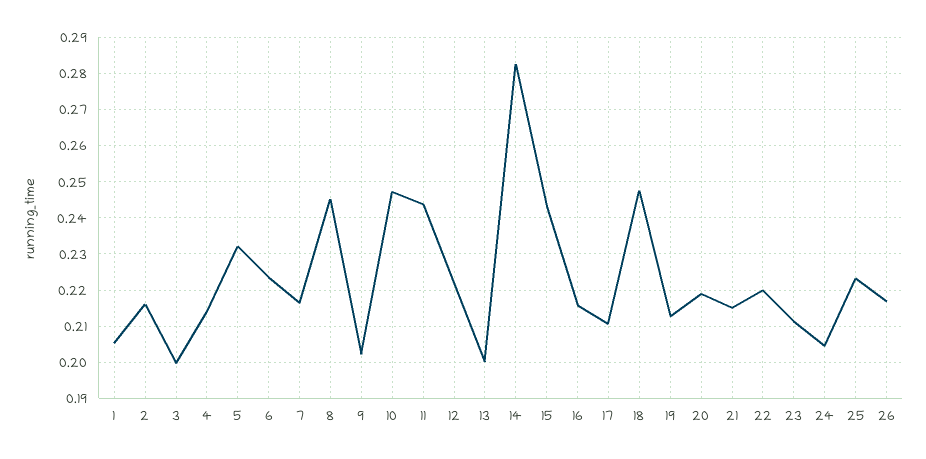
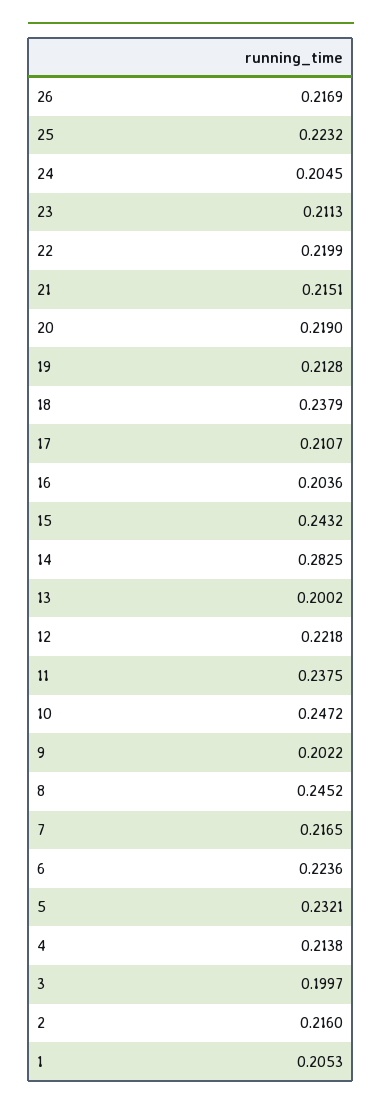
  {
    "1": 0.2053,
    "2": 0.216,
    "3": 0.1997,
    "4": 0.2138,
    "5": 0.2321,
    "6": 0.2236,
    "7": 0.2165,
    "8": 0.2452,
    "9": 0.2022,
    "10": 0.2472,
-   "11": 0.244,
+   "11": 0.2375,
    "12": 0.2218,
    "13": 0.2002,
    "14": 0.2825,
    "15": 0.2432,
-   "16": 0.216,
+   "16": 0.2036,
    "17": 0.2107,
-   "18": 0.248,
+   "18": 0.2379,
    "19": 0.2128,
    "20": 0.219,
    "21": 0.2151,
    "22": 0.2199,
    "23": 0.2113,
    "24": 0.2045,
    "25": 0.2232,
    "26": 0.2169
  }

